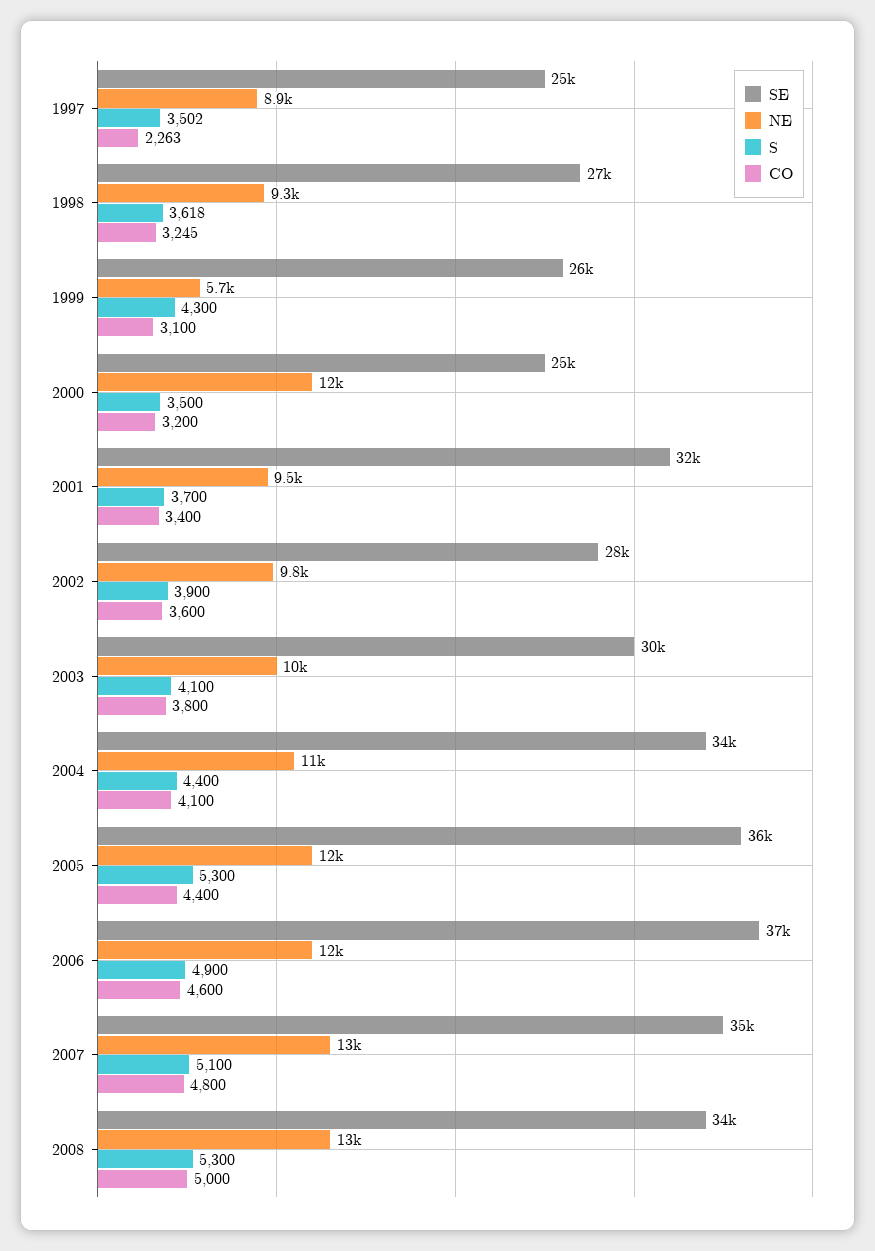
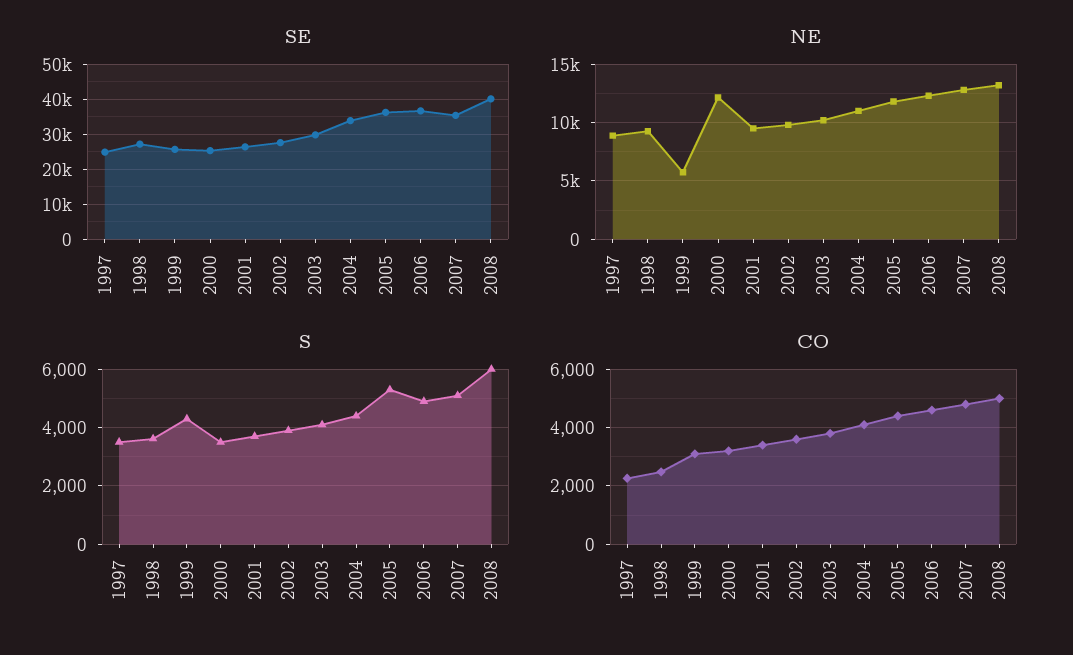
  {
    "SE": {
      "1997": 25000,
      "1998": 27000,
      "1999": 26000,
      "2000": 25000,
-     "2001": 32000,
+     "2001": 26000,
      "2002": 28000,
      "2003": 30000,
      "2004": 34000,
      "2005": 36000,
      "2006": 37000,
      "2007": 35000,
-     "2008": 34000
+     "2008": 40000
    },
    "NE": {
      "1997": 8900,
      "1998": 9300,
      "1999": 5700,
      "2000": 12000,
      "2001": 9500,
      "2002": 9800,
      "2003": 10000,
      "2004": 11000,
      "2005": 12000,
      "2006": 12000,
      "2007": 13000,
      "2008": 13000
    },
    "S": {
      "1997": 3502,
      "1998": 3618,
      "1999": 4300,
      "2000": 3500,
      "2001": 3700,
      "2002": 3900,
      "2003": 4100,
      "2004": 4400,
      "2005": 5300,
      "2006": 4900,
      "2007": 5100,
-     "2008": 5300
+     "2008": 6000
    },
    "CO": {
      "1997": 2263,
-     "1998": 3245,
+     "1998": 2500,
      "1999": 3100,
      "2000": 3200,
      "2001": 3400,
      "2002": 3600,
      "2003": 3800,
      "2004": 4100,
      "2005": 4400,
      "2006": 4600,
      "2007": 4800,
      "2008": 5000
    }
  }

